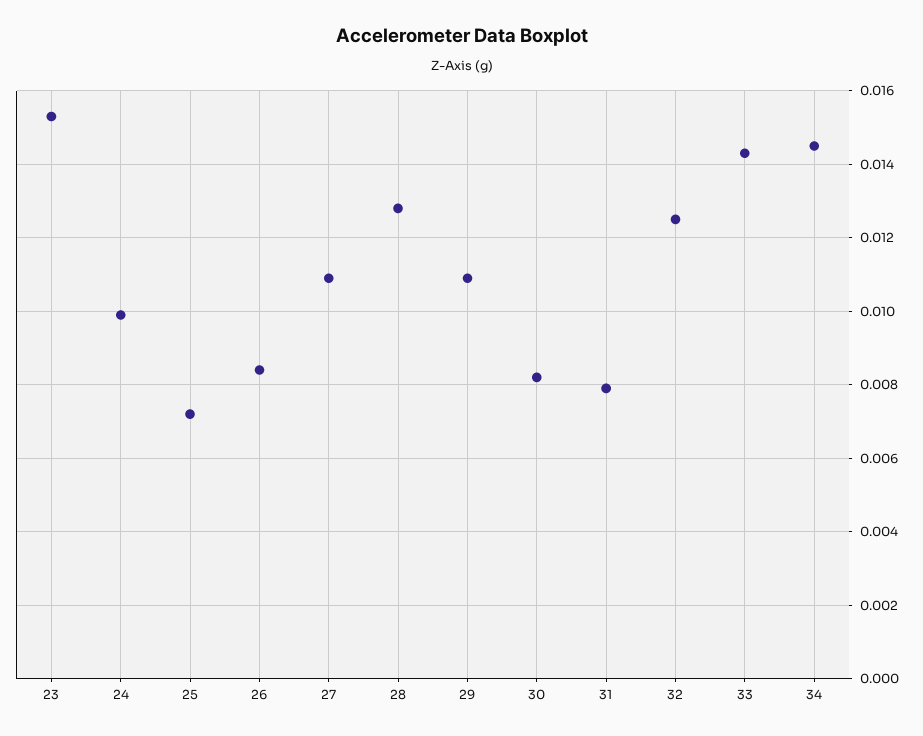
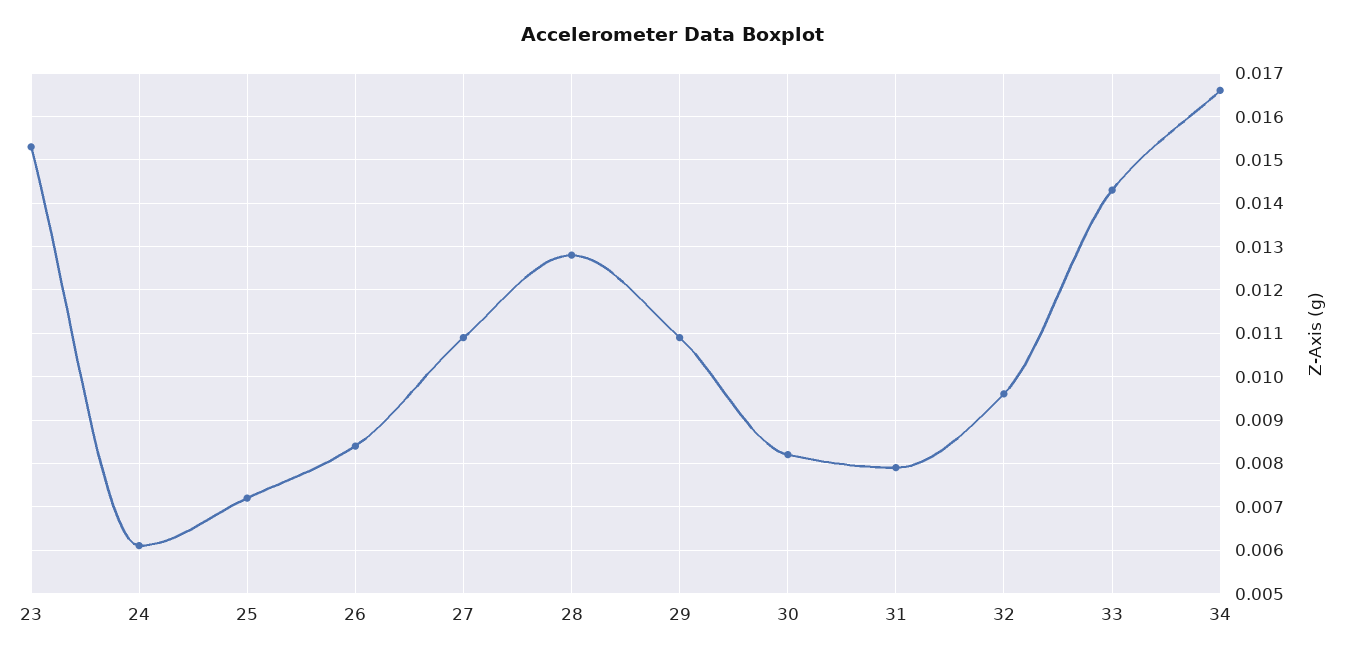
  {
    "23": 0.0155,
-   "24": 0.01,
+   "24": 0.006,
    "25": 0.007,
    "26": 0.0085,
    "27": 0.011,
    "28": 0.013,
    "29": 0.011,
    "30": 0.008,
    "31": 0.008,
-   "32": 0.0125,
+   "32": 0.0095,
    "33": 0.0145,
-   "34": 0.0145
+   "34": 0.0165
  }

